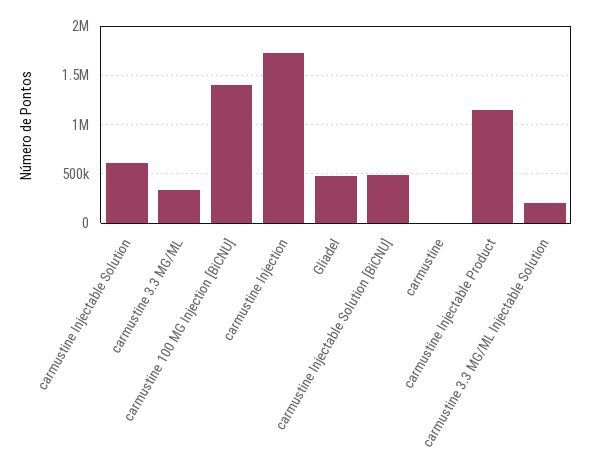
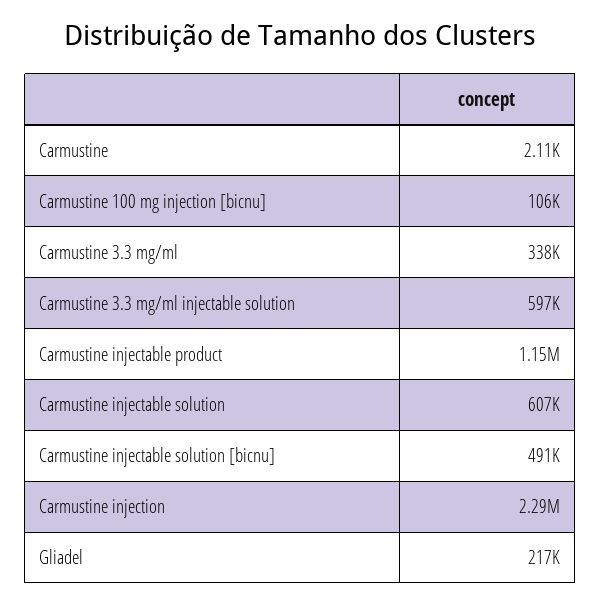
  {
    "carmustine Injectable Solution": 607000,
    "carmustine 3.3 MG/ML": 338000,
-   "carmustine 100 MG Injection [BiCNU]": 1400000,
+   "carmustine 100 MG Injection [BiCNU]": 106000,
-   "carmustine Injection": 1700000,
+   "carmustine Injection": 2290000,
-   "Gliadel": 500000,
+   "Gliadel": 217000,
    "carmustine Injectable Solution [BiCNU]": 491000,
    "carmustine": 2110,
    "carmustine Injectable Product": 1150000,
-   "carmustine 3.3 MG/ML Injectable Solution": 200000
+   "carmustine 3.3 MG/ML Injectable Solution": 597000
  }

